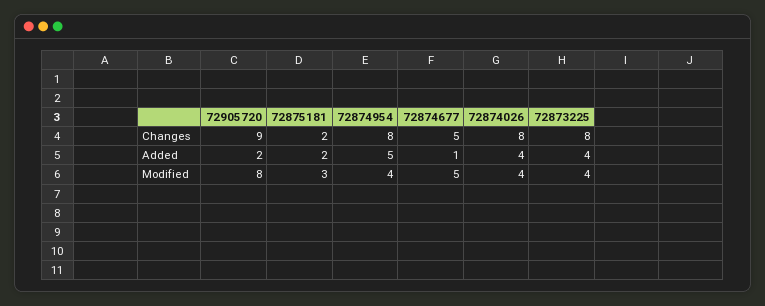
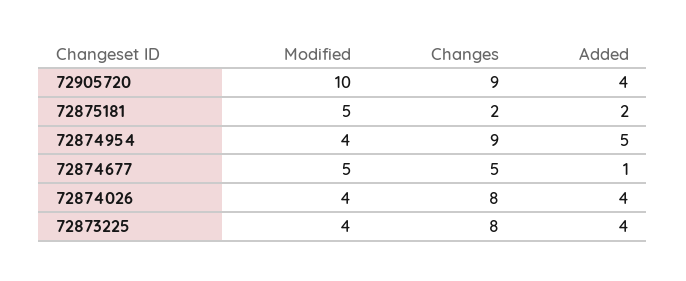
  {
    "72905720": {
      "Changes": 9,
-     "Added": 2,
+     "Added": 4,
-     "Modified": 8
+     "Modified": 10
    },
    "72875181": {
      "Changes": 2,
      "Added": 2,
-     "Modified": 3
+     "Modified": 5
    },
    "72874954": {
-     "Changes": 8,
+     "Changes": 9,
      "Added": 5,
      "Modified": 4
    },
    "72874677": {
      "Changes": 5,
      "Added": 1,
      "Modified": 5
    },
    "72874026": {
      "Changes": 8,
      "Added": 4,
      "Modified": 4
    },
    "72873225": {
      "Changes": 8,
      "Added": 4,
      "Modified": 4
    }
  }

